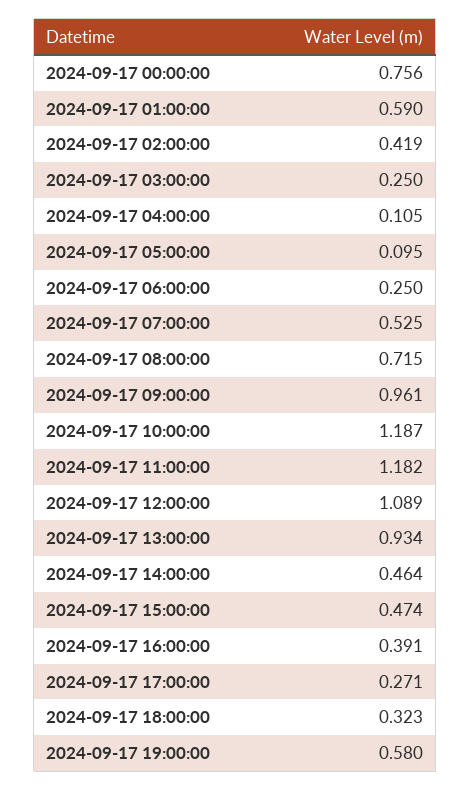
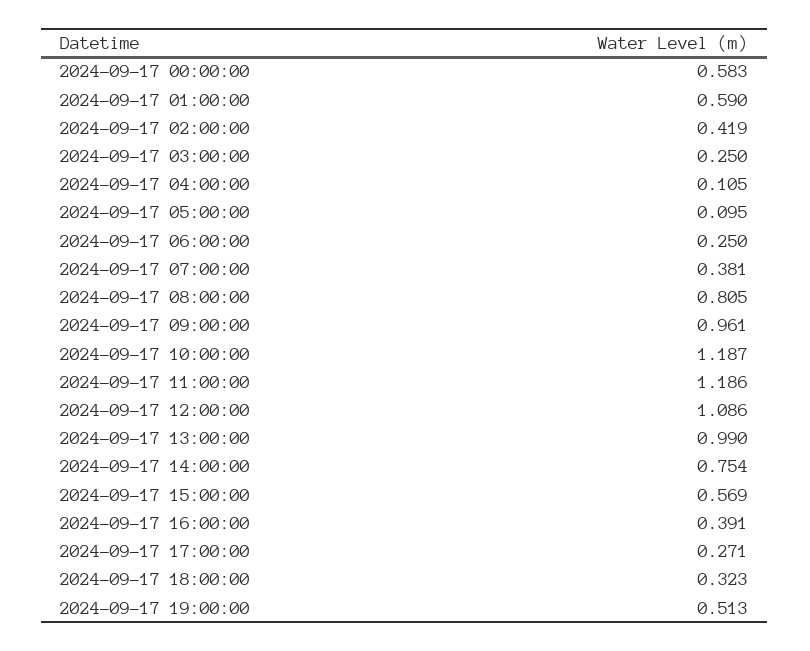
  {
-   "2024-09-17 00:00:00": 0.756,
+   "2024-09-17 00:00:00": 0.583,
    "2024-09-17 01:00:00": 0.59,
    "2024-09-17 02:00:00": 0.419,
    "2024-09-17 03:00:00": 0.25,
    "2024-09-17 04:00:00": 0.105,
    "2024-09-17 05:00:00": 0.095,
    "2024-09-17 06:00:00": 0.25,
-   "2024-09-17 07:00:00": 0.525,
+   "2024-09-17 07:00:00": 0.381,
-   "2024-09-17 08:00:00": 0.715,
+   "2024-09-17 08:00:00": 0.805,
    "2024-09-17 09:00:00": 0.961,
    "2024-09-17 10:00:00": 1.187,
-   "2024-09-17 11:00:00": 1.182,
+   "2024-09-17 11:00:00": 1.186,
-   "2024-09-17 12:00:00": 1.089,
+   "2024-09-17 12:00:00": 1.086,
-   "2024-09-17 13:00:00": 0.934,
+   "2024-09-17 13:00:00": 0.99,
-   "2024-09-17 14:00:00": 0.464,
+   "2024-09-17 14:00:00": 0.754,
-   "2024-09-17 15:00:00": 0.474,
+   "2024-09-17 15:00:00": 0.569,
    "2024-09-17 16:00:00": 0.391,
    "2024-09-17 17:00:00": 0.271,
    "2024-09-17 18:00:00": 0.323,
-   "2024-09-17 19:00:00": 0.58
+   "2024-09-17 19:00:00": 0.513
  }

